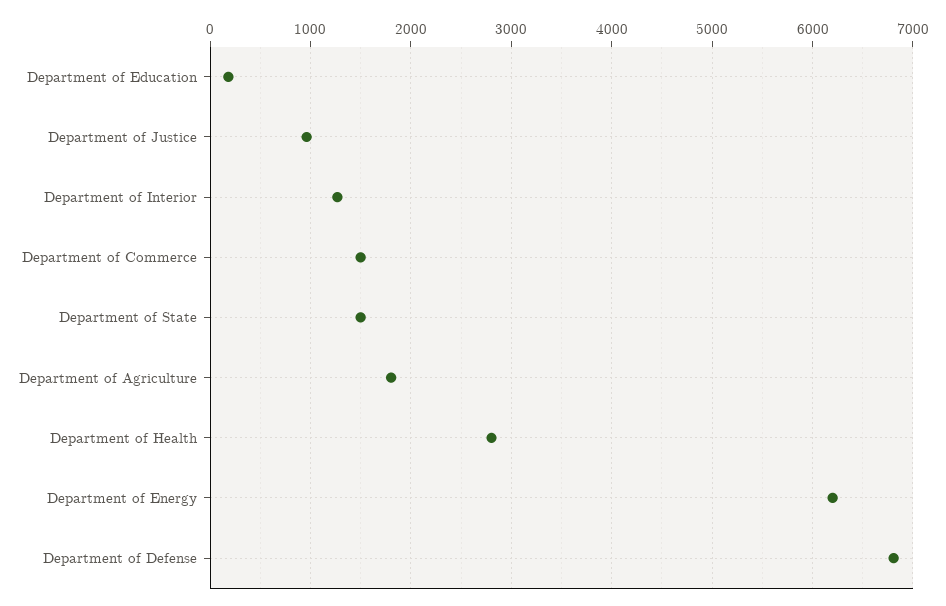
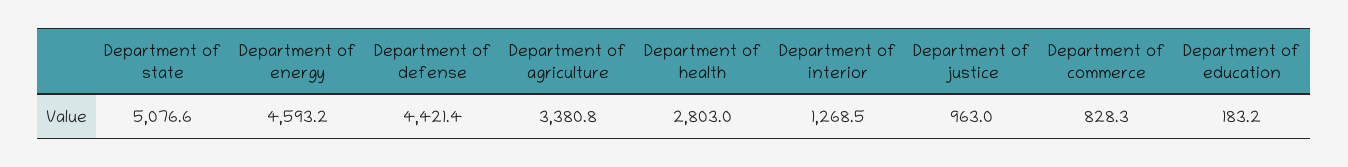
  {
    "Department of Education": 183.2,
    "Department of Justice": 963,
    "Department of Interior": 1268.5,
-   "Department of Commerce": 1500,
+   "Department of Commerce": 828.3,
-   "Department of State": 1500,
+   "Department of State": 5076.6,
-   "Department of Agriculture": 1800,
+   "Department of Agriculture": 3380.8,
    "Department of Health": 2803,
-   "Department of Energy": 6200,
+   "Department of Energy": 4593.2,
-   "Department of Defense": 6800
+   "Department of Defense": 4421.4
  }

